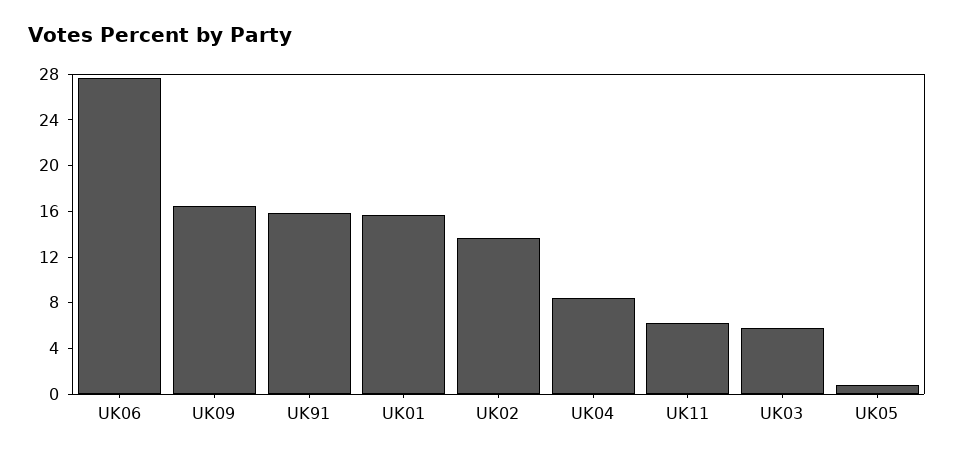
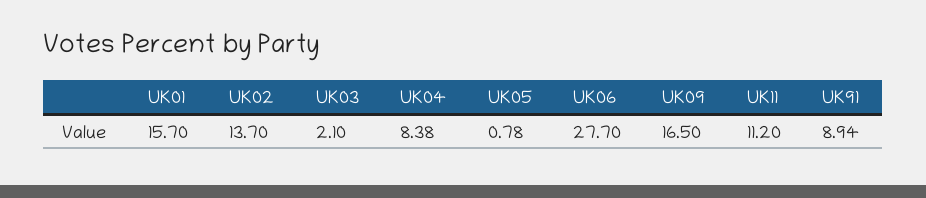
  {
    "UK06": 27.7,
    "UK09": 16.5,
-   "UK91": 16,
+   "UK91": 8.94,
    "UK01": 15.7,
    "UK02": 13.7,
    "UK04": 8.38,
-   "UK11": 6,
+   "UK11": 11.2,
-   "UK03": 6,
+   "UK03": 2.1,
    "UK05": 0.78
  }

